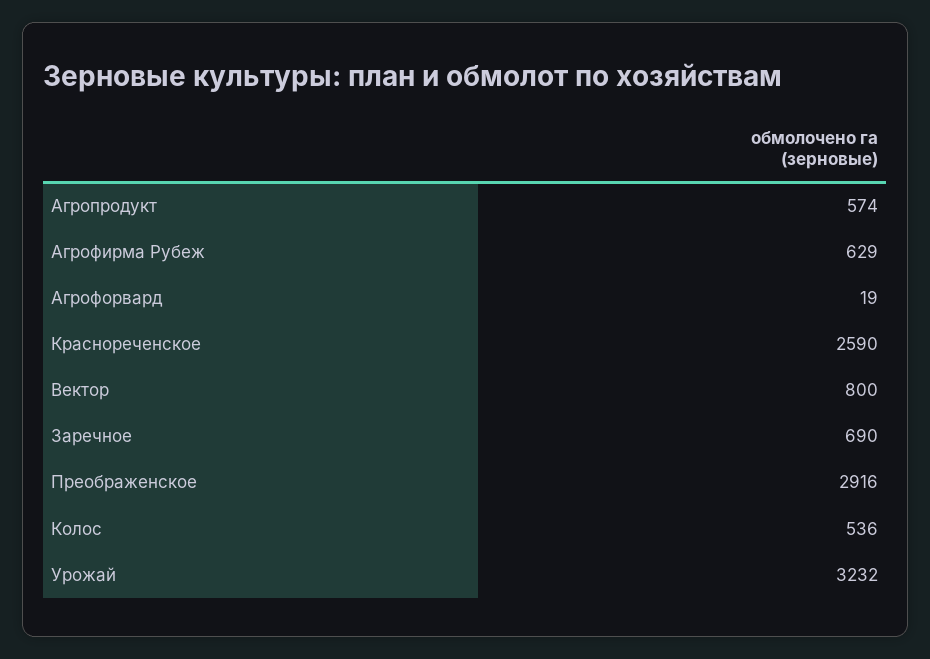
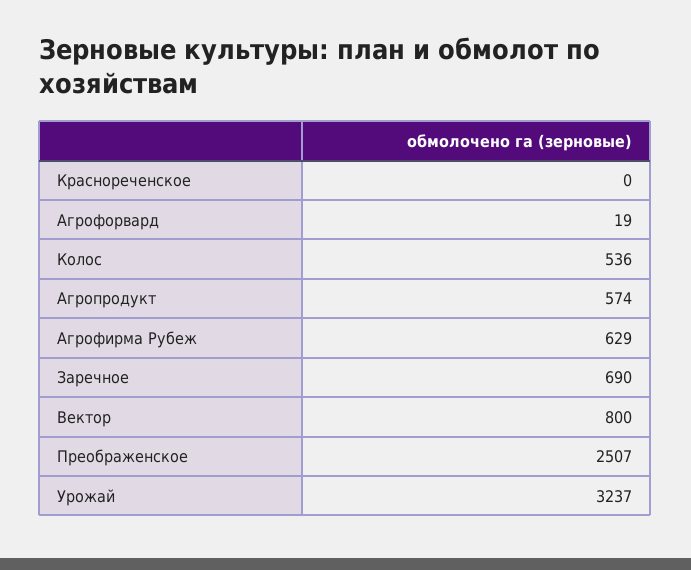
  {
    "Агропродукт": 574,
    "Агрофирма Рубеж": 629,
    "Агрофорвард": 19,
-   "Краснореченское": 2590,
+   "Краснореченское": 0,
    "Вектор": 800,
    "Заречное": 690,
-   "Преображенское": 2916,
+   "Преображенское": 2507,
    "Колос": 536,
-   "Урожай": 3232
+   "Урожай": 3237
  }

